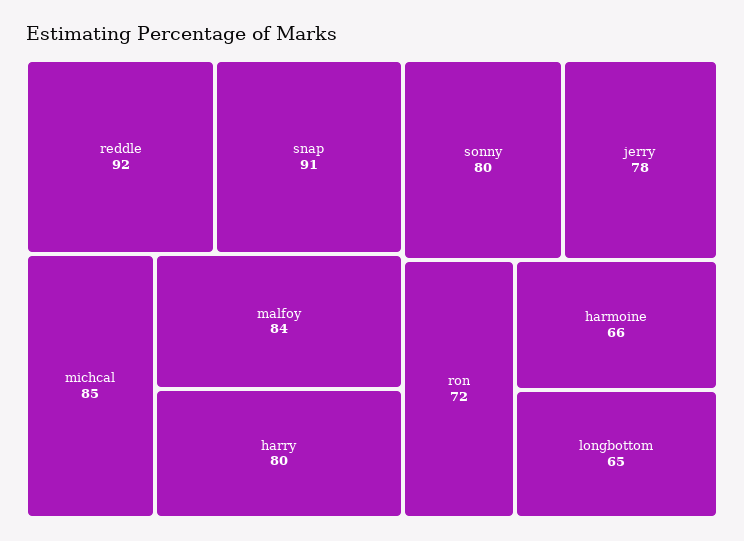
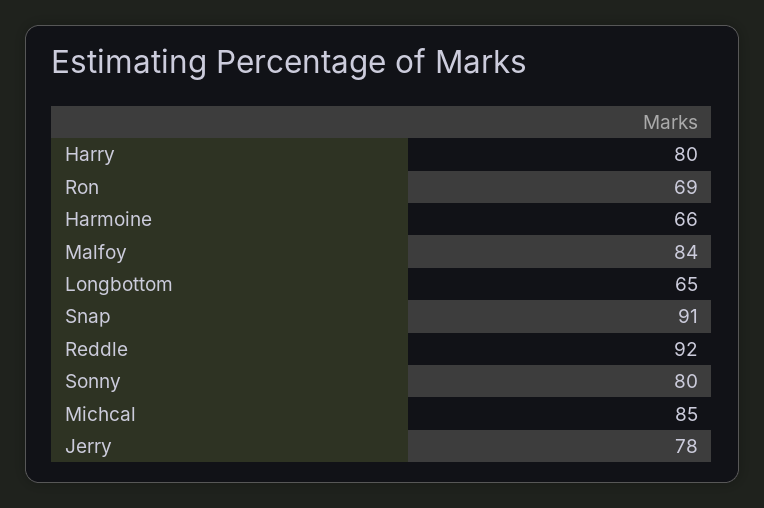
  {
    "reddle": 92,
    "snap": 91,
    "michcal": 85,
    "malfoy": 84,
    "harry": 80,
    "sonny": 80,
    "jerry": 78,
-   "ron": 72,
+   "ron": 69,
    "harmoine": 66,
    "longbottom": 65
  }

